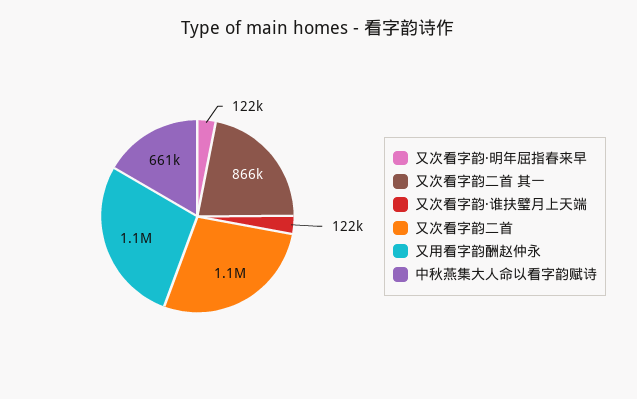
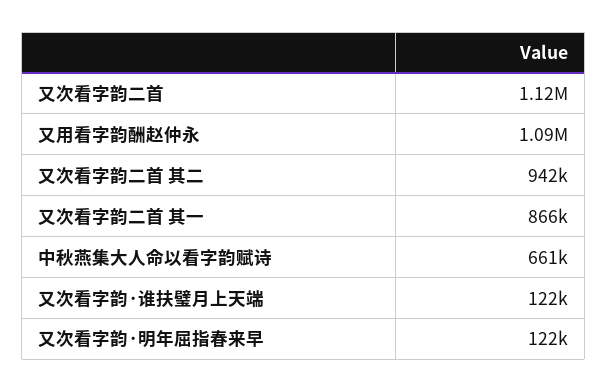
  {
    "又次看字韵·明年屈指春来早": 122000,
    "又次看字韵二首 其一": 866000,
    "又次看字韵·谁扶璧月上天端": 122000,
    "又次看字韵二首": 1120000,
    "又用看字韵酬赵仲永": 1090000,
-   "中秋燕集大人命以看字韵赋诗": 661000
+   "中秋燕集大人命以看字韵赋诗": 661000,
+   "又次看字韵二首 其二": 942000
  }

